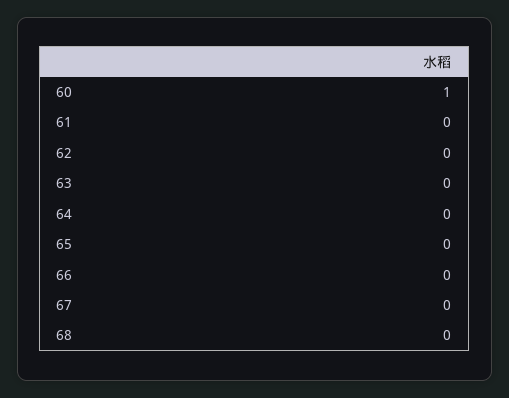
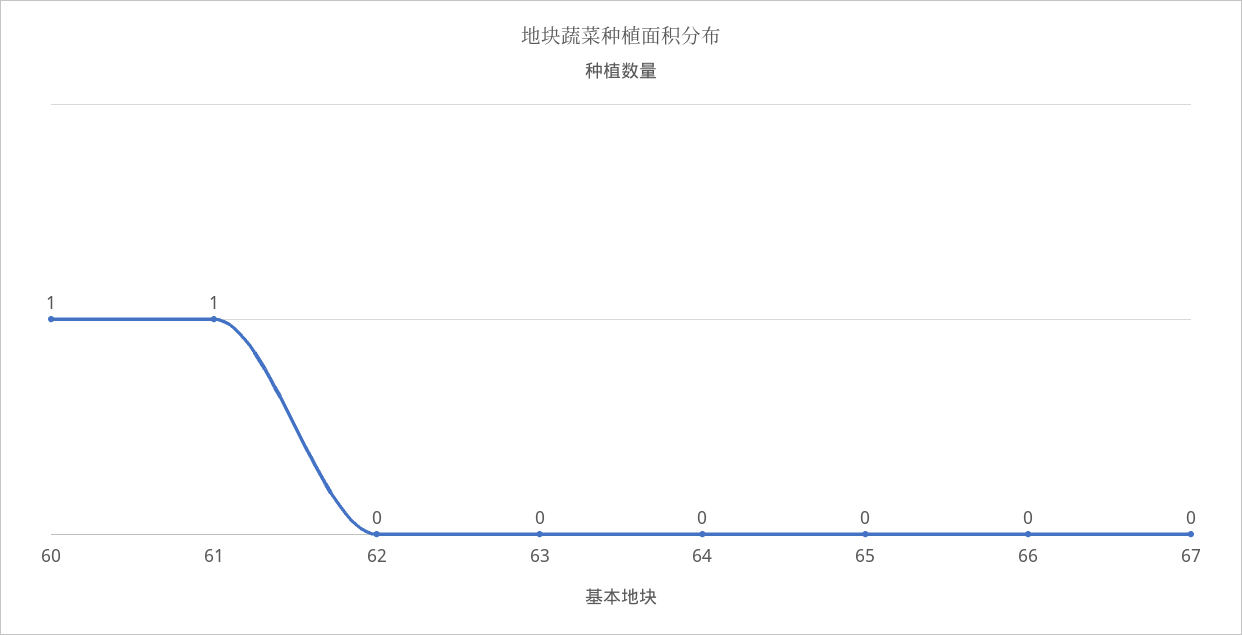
  {
    "60": 1,
-   "61": 0,
+   "61": 1,
    "62": 0,
    "63": 0,
    "64": 0,
    "65": 0,
    "66": 0,
-   "67": 0,
+   "67": 0
-   "68": 0
  }

